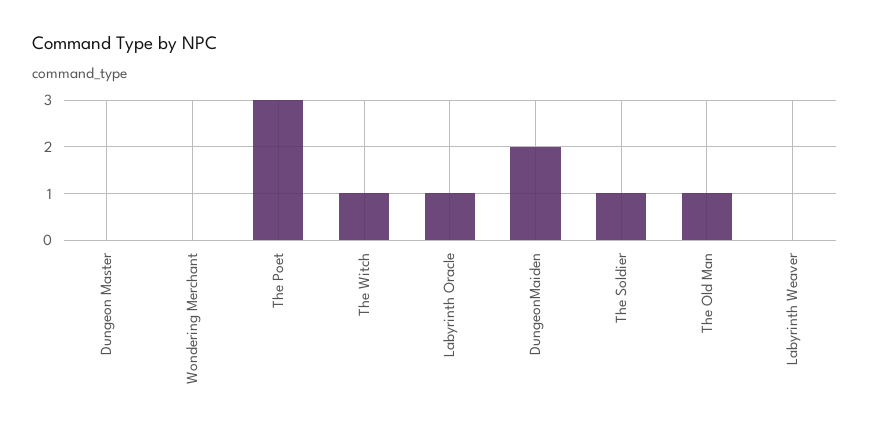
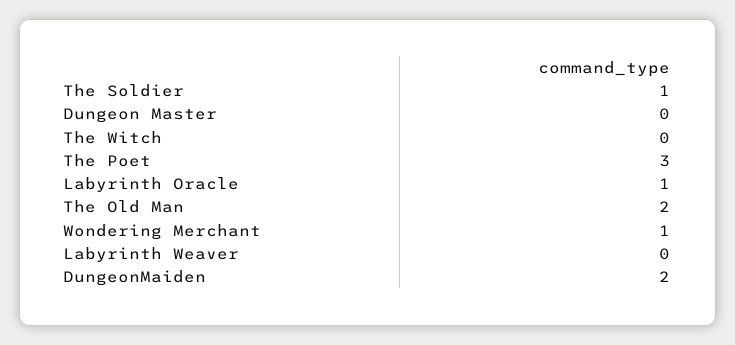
  {
    "Dungeon Master": 0,
-   "Wondering Merchant": 0,
+   "Wondering Merchant": 1,
    "The Poet": 3,
-   "The Witch": 1,
+   "The Witch": 0,
    "Labyrinth Oracle": 1,
    "DungeonMaiden": 2,
    "The Soldier": 1,
-   "The Old Man": 1,
+   "The Old Man": 2,
    "Labyrinth Weaver": 0
  }

